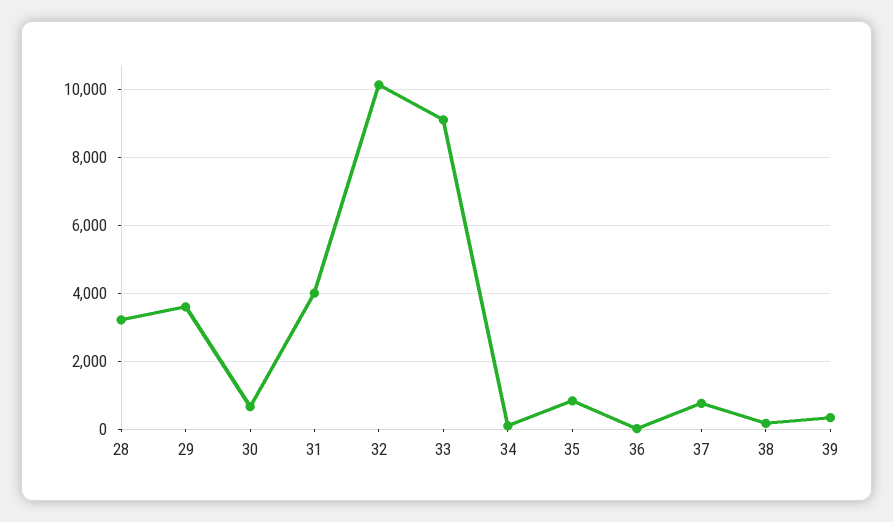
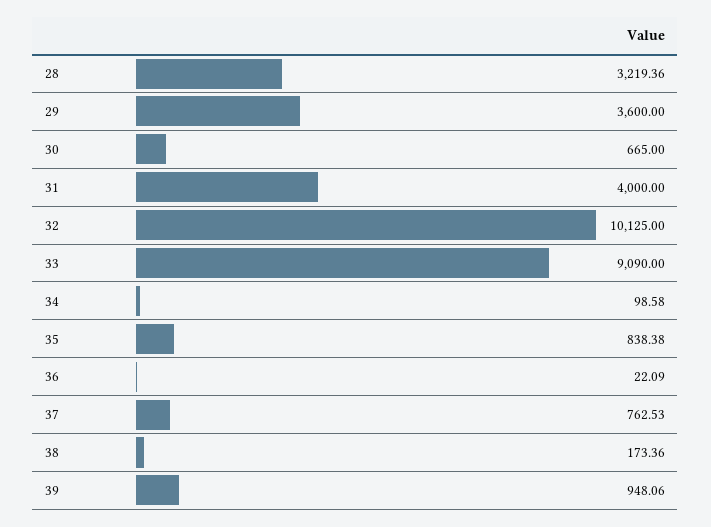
  {
    "28": 3219.36,
    "29": 3600,
    "30": 665,
    "31": 4000,
    "32": 10125,
    "33": 9090,
    "34": 98.58,
    "35": 838.38,
    "36": 22.09,
    "37": 762.53,
    "38": 173.36,
-   "39": 400
+   "39": 948.06
  }

